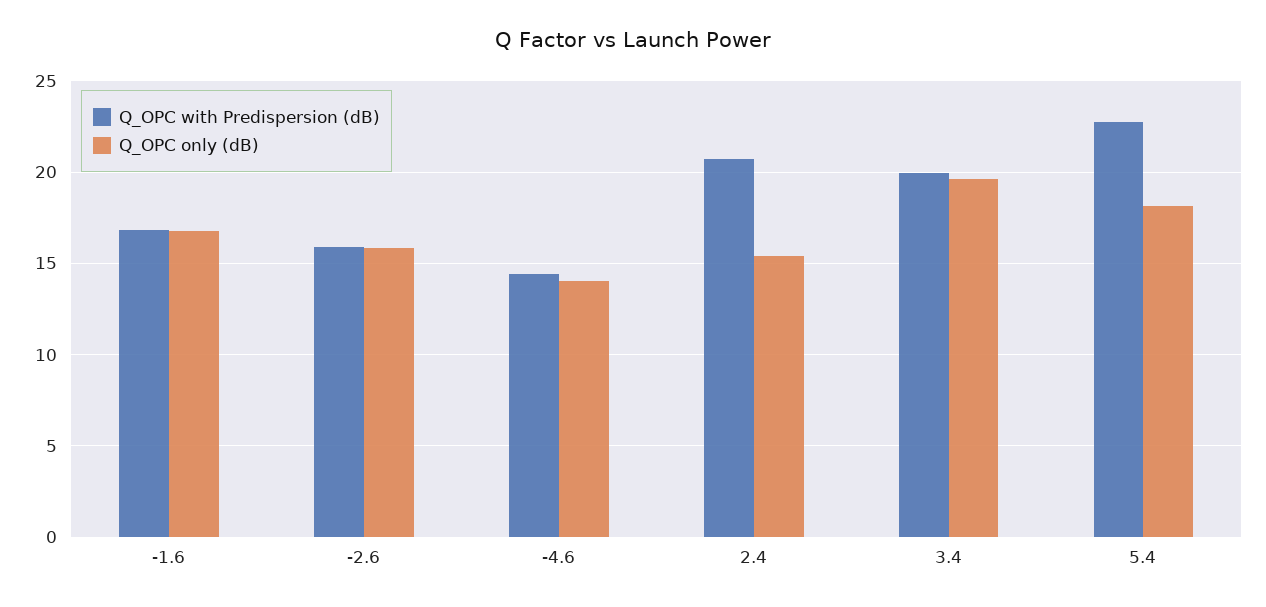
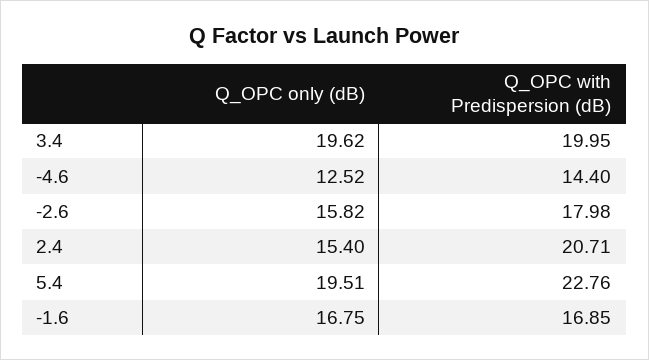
  {
    "Q_OPC with Predispersion (dB)": {
      "-1.6": 16.85,
-     "-2.6": 16,
+     "-2.6": 17.98,
      "-4.6": 14.4,
      "2.4": 20.71,
      "3.4": 19.95,
      "5.4": 22.76
    },
    "Q_OPC only (dB)": {
      "-1.6": 16.75,
      "-2.6": 15.82,
-     "-4.6": 14,
+     "-4.6": 12.52,
      "2.4": 15.4,
      "3.4": 19.62,
-     "5.4": 18
+     "5.4": 19.51
    }
  }

